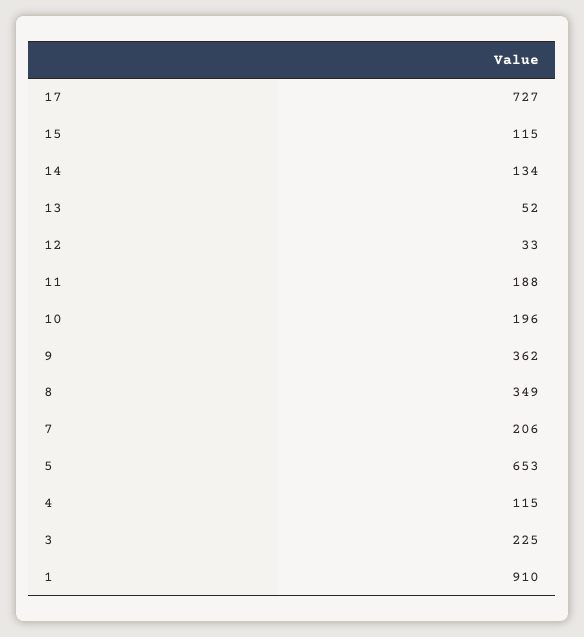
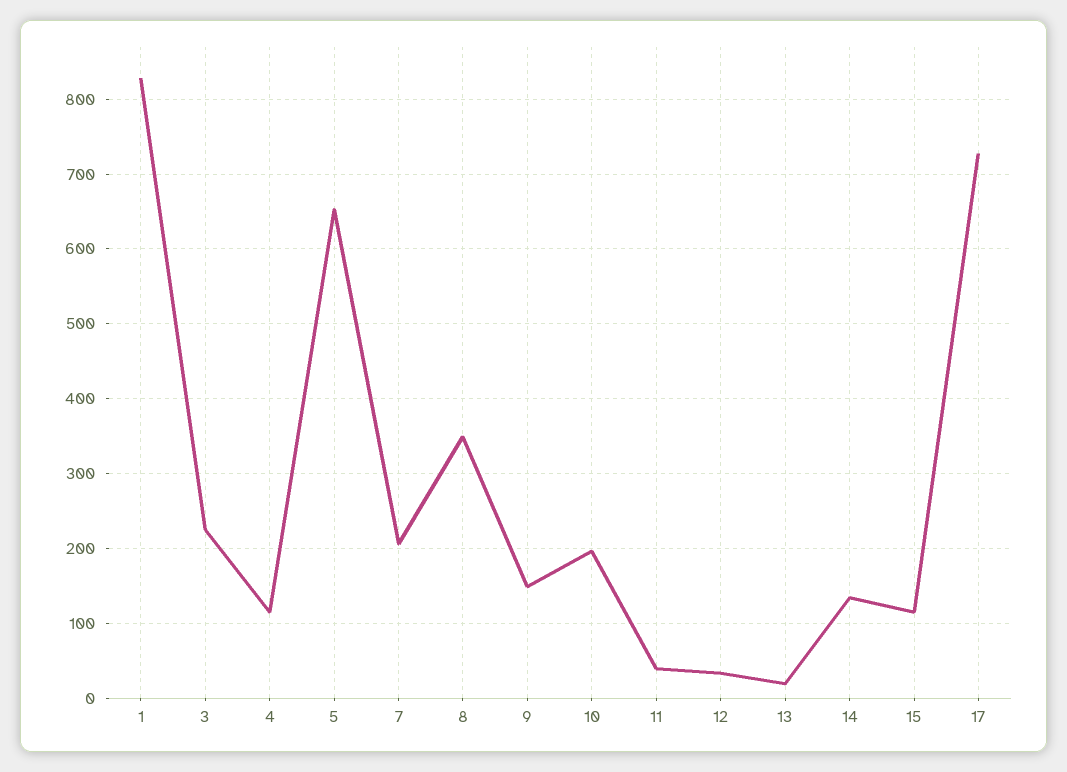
  {
    "17": 727,
    "15": 115,
    "14": 134,
-   "13": 52,
+   "13": 20,
    "12": 33,
-   "11": 188,
+   "11": 40,
    "10": 196,
-   "9": 362,
+   "9": 150,
    "8": 349,
    "7": 206,
    "5": 653,
    "4": 115,
    "3": 225,
-   "1": 910
+   "1": 830
  }

